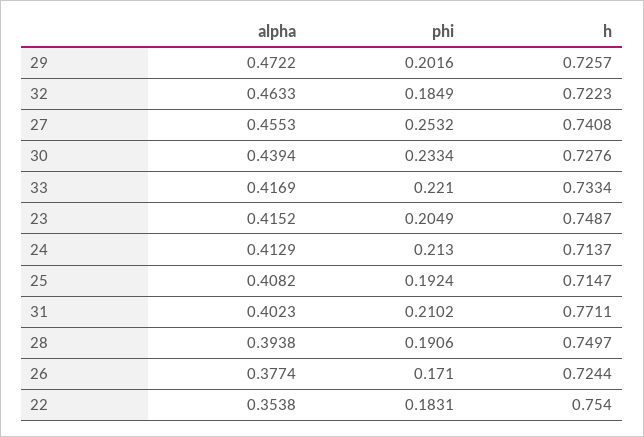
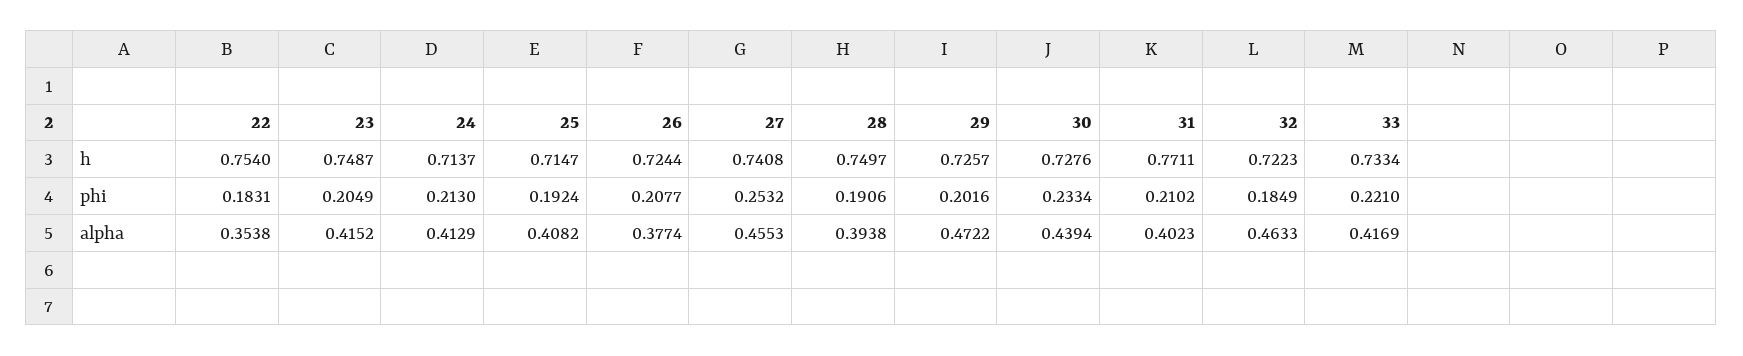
  {
    "alpha": {
      "29": 0.4722,
      "32": 0.4633,
      "27": 0.4553,
      "30": 0.4394,
      "33": 0.4169,
      "23": 0.4152,
      "24": 0.4129,
      "25": 0.4082,
      "31": 0.4023,
      "28": 0.3938,
      "26": 0.3774,
      "22": 0.3538
    },
    "phi": {
      "29": 0.2016,
      "32": 0.1849,
      "27": 0.2532,
      "30": 0.2334,
      "33": 0.221,
      "23": 0.2049,
      "24": 0.213,
      "25": 0.1924,
      "31": 0.2102,
      "28": 0.1906,
-     "26": 0.171,
+     "26": 0.2077,
      "22": 0.1831
    },
    "h": {
      "29": 0.7257,
      "32": 0.7223,
      "27": 0.7408,
      "30": 0.7276,
      "33": 0.7334,
      "23": 0.7487,
      "24": 0.7137,
      "25": 0.7147,
      "31": 0.7711,
      "28": 0.7497,
      "26": 0.7244,
      "22": 0.754
    }
  }

